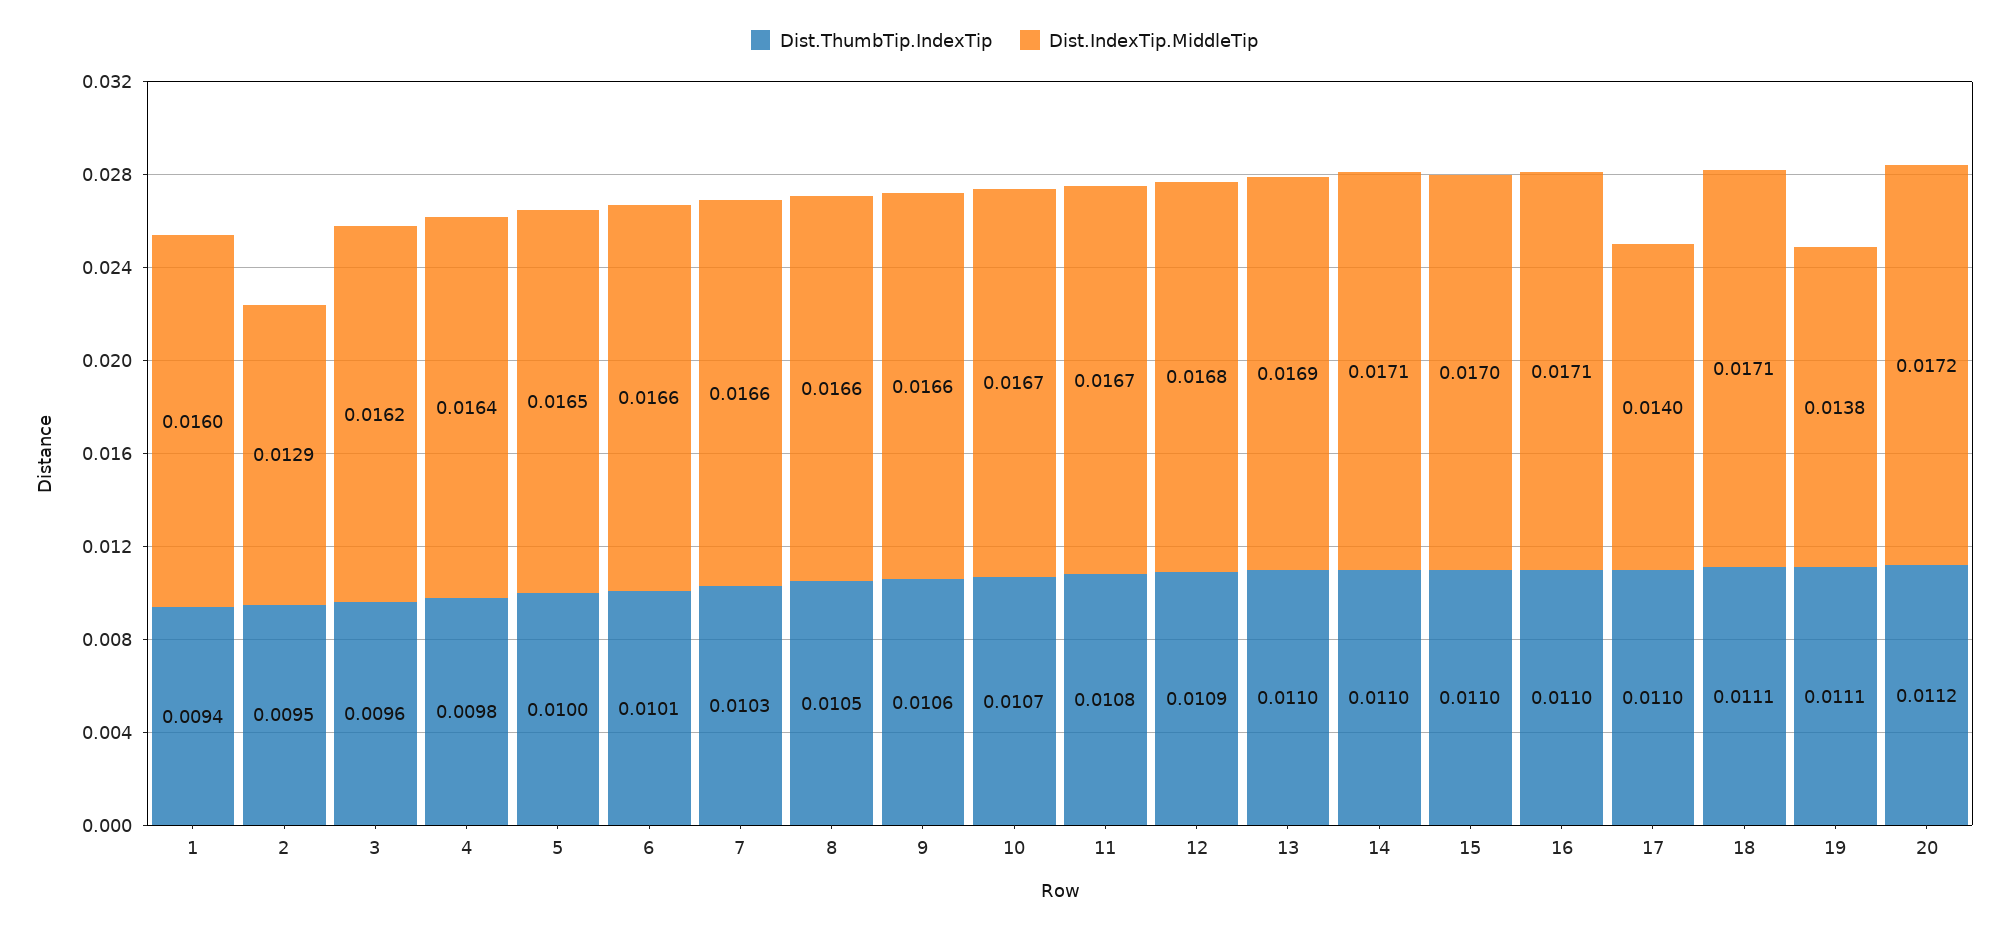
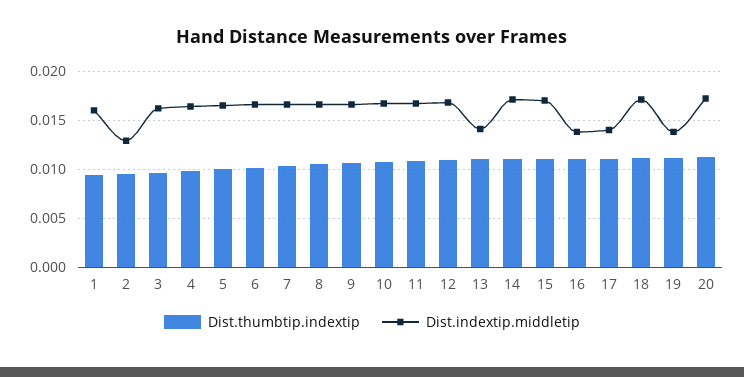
  {
    "Dist.ThumbTip.IndexTip": {
      "1": 0.0094,
      "2": 0.0095,
      "3": 0.0096,
      "4": 0.0098,
      "5": 0.01,
      "6": 0.0101,
      "7": 0.0103,
      "8": 0.0105,
      "9": 0.0106,
      "10": 0.0107,
      "11": 0.0108,
      "12": 0.0109,
      "13": 0.011,
      "14": 0.011,
      "15": 0.011,
      "16": 0.011,
      "17": 0.011,
      "18": 0.0111,
      "19": 0.0111,
      "20": 0.0112
    },
    "Dist.IndexTip.MiddleTip": {
      "1": 0.016,
      "2": 0.0129,
      "3": 0.0162,
      "4": 0.0164,
      "5": 0.0165,
      "6": 0.0166,
      "7": 0.0166,
      "8": 0.0166,
      "9": 0.0166,
      "10": 0.0167,
      "11": 0.0167,
      "12": 0.0168,
-     "13": 0.0169,
+     "13": 0.014,
      "14": 0.0171,
      "15": 0.017,
-     "16": 0.0171,
+     "16": 0.014,
      "17": 0.014,
      "18": 0.0171,
      "19": 0.0138,
      "20": 0.0172
    }
  }

